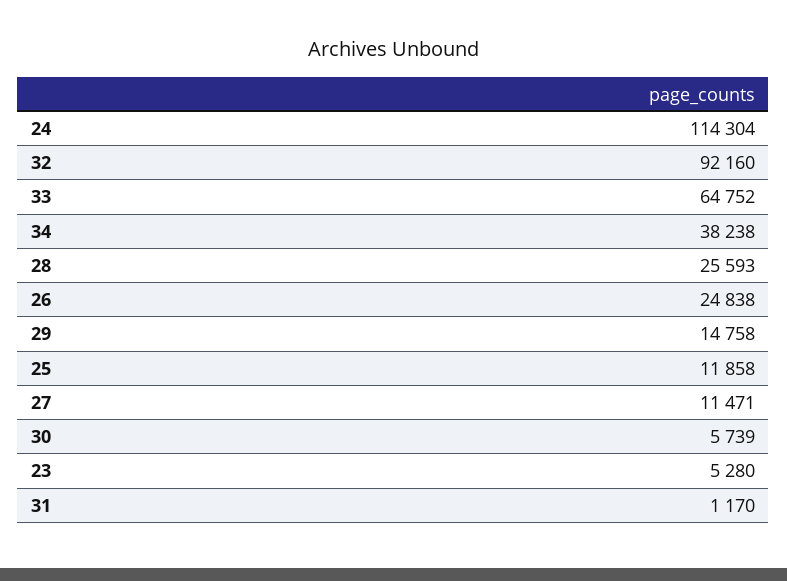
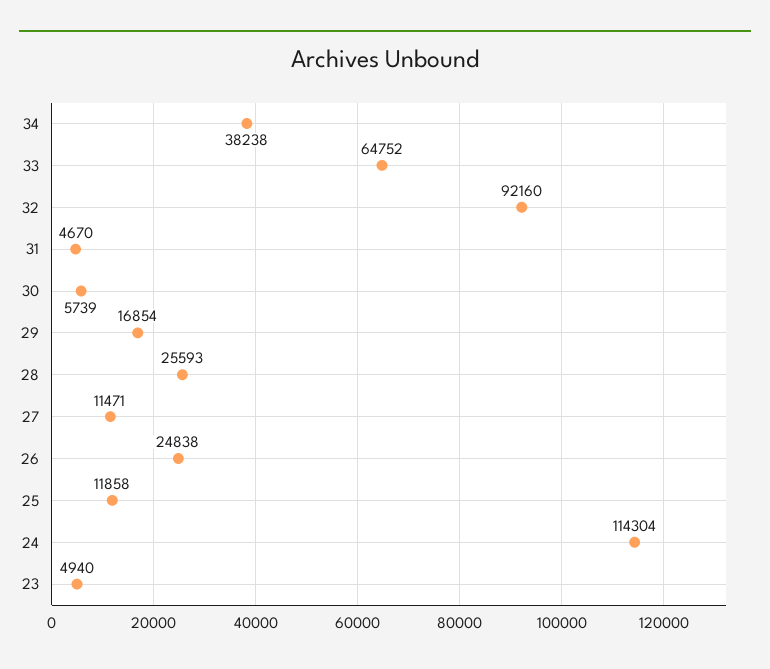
  {
    "24": 114304,
    "32": 92160,
    "33": 64752,
    "34": 38238,
    "28": 25593,
    "26": 24838,
-   "29": 14758,
+   "29": 16854,
    "25": 11858,
    "27": 11471,
    "30": 5739,
-   "23": 5280,
+   "23": 4940,
-   "31": 1170
+   "31": 4670
  }

